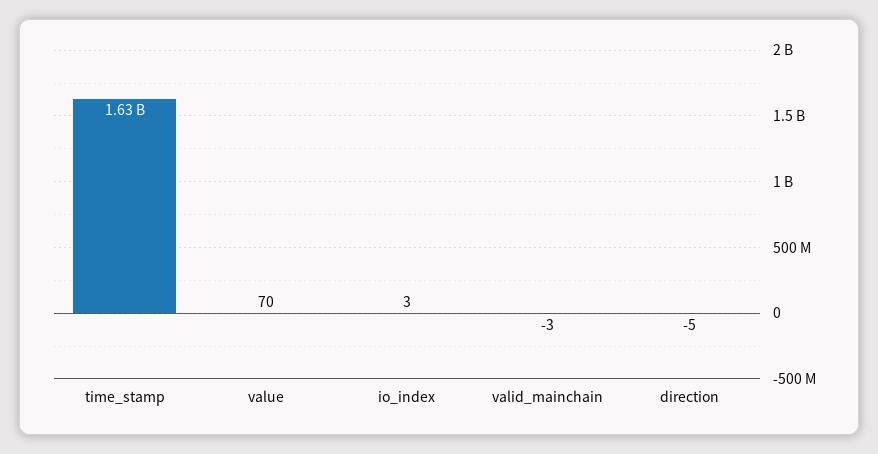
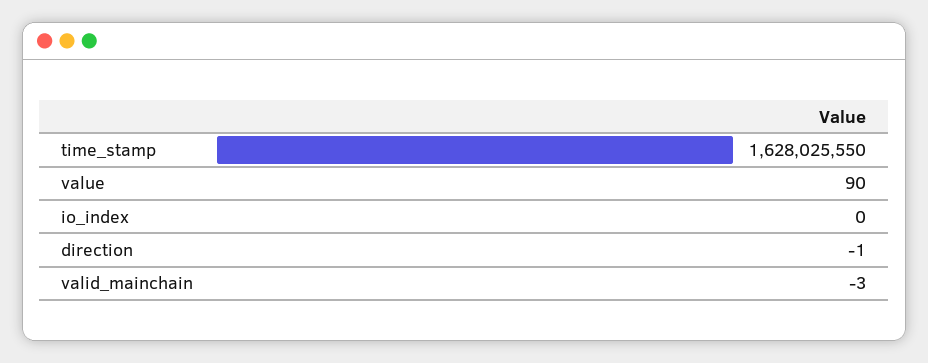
  {
    "time_stamp": 1628025550,
-   "value": 70,
+   "value": 90,
-   "io_index": 3,
+   "io_index": 0,
    "valid_mainchain": -3,
-   "direction": -5
+   "direction": -1
  }

